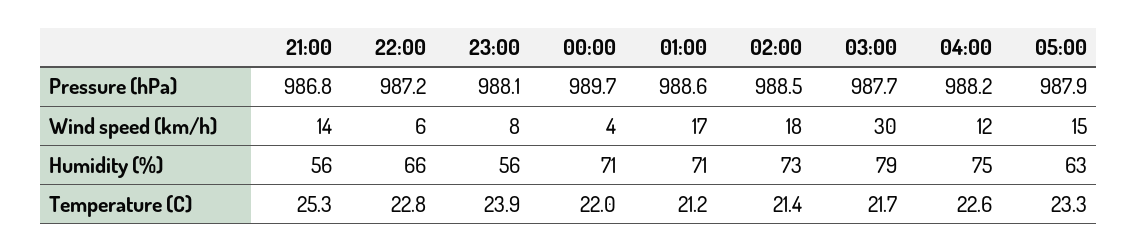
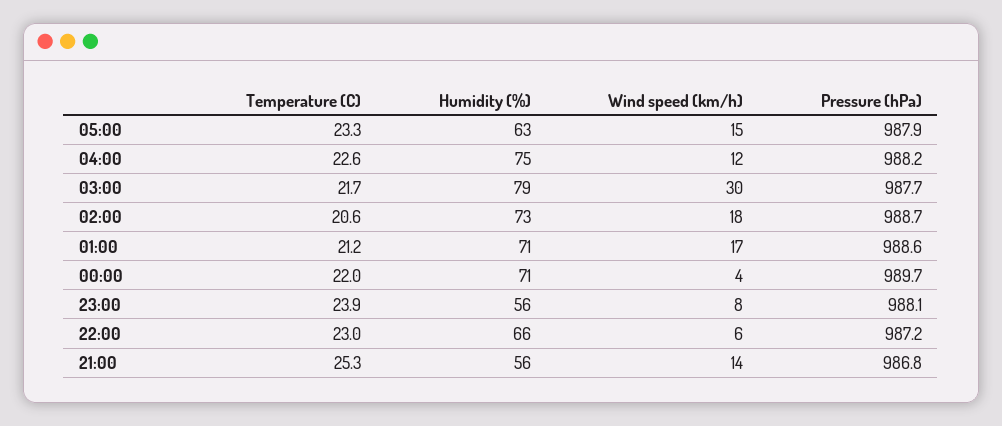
  {
    "21:00": {
      "Pressure (hPa)": 986.8,
      "Wind speed (km/h)": 14,
      "Humidity (%)": 56,
      "Temperature (C)": 25.3
    },
    "22:00": {
      "Pressure (hPa)": 987.2,
      "Wind speed (km/h)": 6,
      "Humidity (%)": 66,
-     "Temperature (C)": 22.8
+     "Temperature (C)": 23
    },
    "23:00": {
      "Pressure (hPa)": 988.1,
      "Wind speed (km/h)": 8,
      "Humidity (%)": 56,
      "Temperature (C)": 23.9
    },
    "00:00": {
      "Pressure (hPa)": 989.7,
      "Wind speed (km/h)": 4,
      "Humidity (%)": 71,
      "Temperature (C)": 22
    },
    "01:00": {
      "Pressure (hPa)": 988.6,
      "Wind speed (km/h)": 17,
      "Humidity (%)": 71,
      "Temperature (C)": 21.2
    },
    "02:00": {
-     "Pressure (hPa)": 988.5,
+     "Pressure (hPa)": 988.7,
      "Wind speed (km/h)": 18,
      "Humidity (%)": 73,
-     "Temperature (C)": 21.4
+     "Temperature (C)": 20.6
    },
    "03:00": {
      "Pressure (hPa)": 987.7,
      "Wind speed (km/h)": 30,
      "Humidity (%)": 79,
      "Temperature (C)": 21.7
    },
    "04:00": {
      "Pressure (hPa)": 988.2,
      "Wind speed (km/h)": 12,
      "Humidity (%)": 75,
      "Temperature (C)": 22.6
    },
    "05:00": {
      "Pressure (hPa)": 987.9,
      "Wind speed (km/h)": 15,
      "Humidity (%)": 63,
      "Temperature (C)": 23.3
    }
  }

